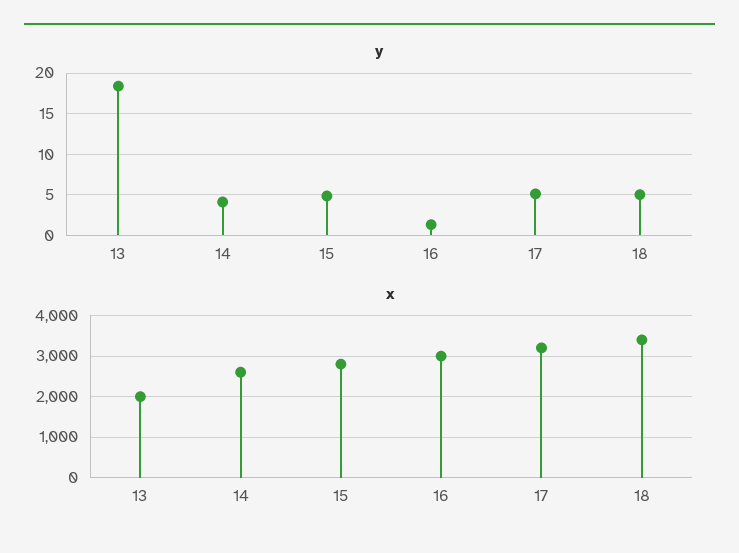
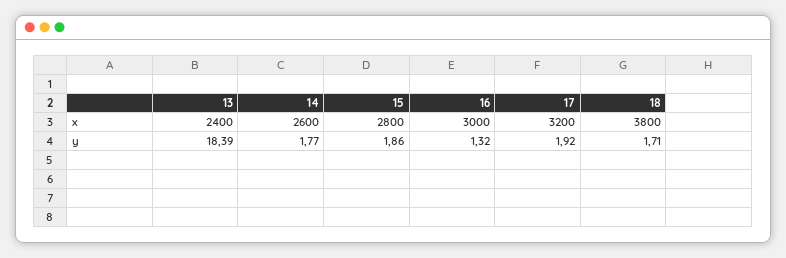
  {
    "y": {
      "13": 18.39,
-     "14": 4,
+     "14": 1.77,
-     "15": 5,
+     "15": 1.86,
      "16": 1.32,
-     "17": 5,
+     "17": 1.92,
-     "18": 5
+     "18": 1.71
    },
    "x": {
-     "13": 2000,
+     "13": 2400,
      "14": 2600,
      "15": 2800,
      "16": 3000,
      "17": 3200,
-     "18": 3400
+     "18": 3800
    }
  }

